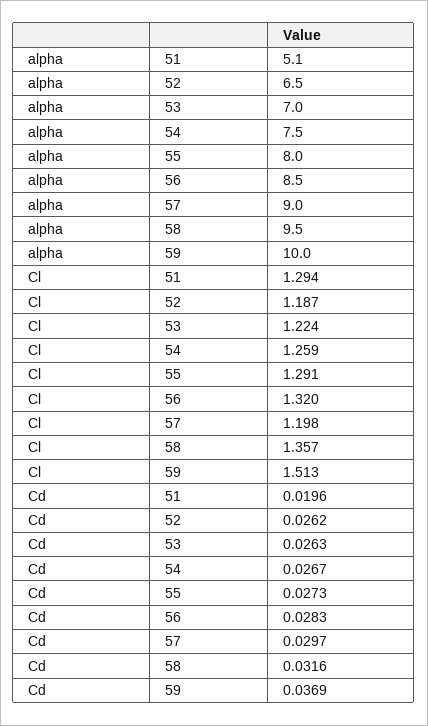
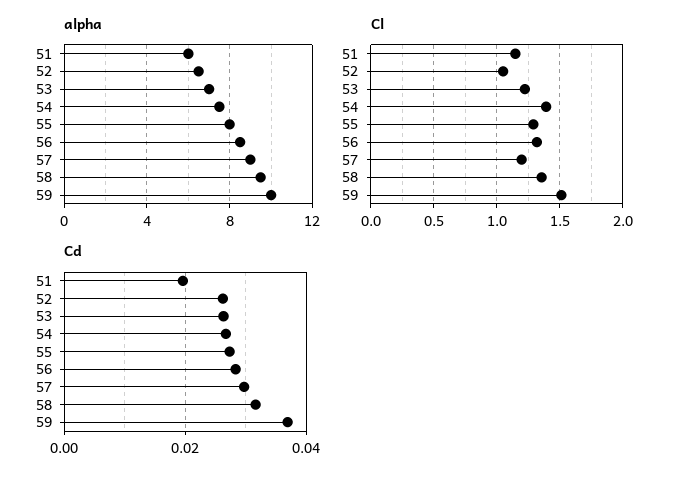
  {
    "alpha": {
-     "51": 5.1,
+     "51": 6,
      "52": 6.5,
      "53": 7,
      "54": 7.5,
      "55": 8,
      "56": 8.5,
      "57": 9,
      "58": 9.5,
      "59": 10
    },
    "Cl": {
-     "51": 1.294,
+     "51": 1.15,
-     "52": 1.187,
+     "52": 1.05,
      "53": 1.224,
-     "54": 1.259,
+     "54": 1.4,
      "55": 1.291,
      "56": 1.32,
      "57": 1.198,
      "58": 1.357,
      "59": 1.513
    },
    "Cd": {
      "51": 0.0196,
      "52": 0.0262,
      "53": 0.0263,
      "54": 0.0267,
      "55": 0.0273,
      "56": 0.0283,
      "57": 0.0297,
      "58": 0.0316,
      "59": 0.0369
    }
  }

